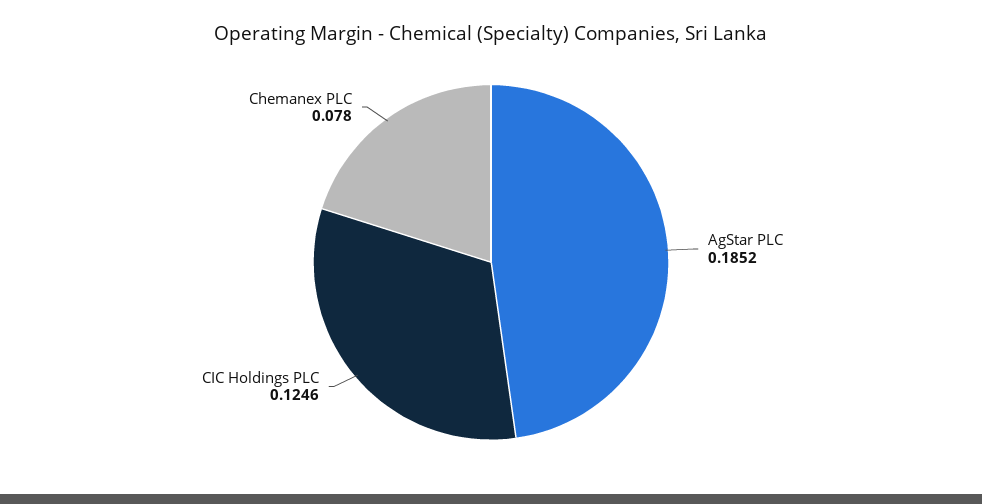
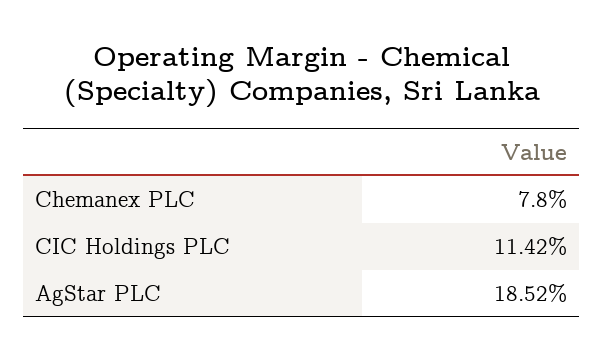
  {
    "AgStar PLC": 0.1852,
-   "CIC Holdings PLC": 0.1246,
+   "CIC Holdings PLC": 0.1142,
    "Chemanex PLC": 0.078
  }

